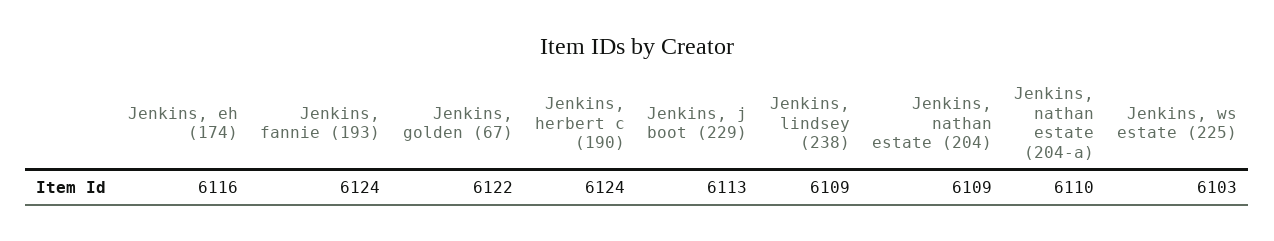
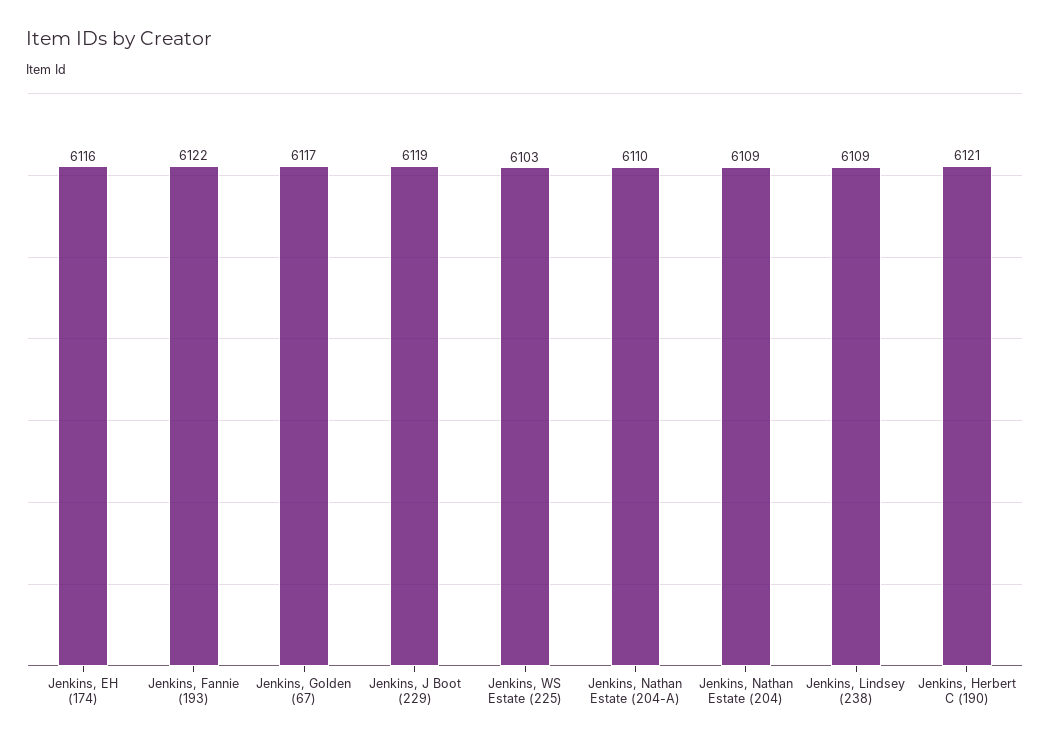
  {
    "Jenkins, eh (174)": 6116,
-   "Jenkins, fannie (193)": 6124,
+   "Jenkins, fannie (193)": 6122,
-   "Jenkins, golden (67)": 6122,
+   "Jenkins, golden (67)": 6117,
-   "Jenkins, herbert c (190)": 6124,
+   "Jenkins, herbert c (190)": 6121,
-   "Jenkins, j boot (229)": 6113,
+   "Jenkins, j boot (229)": 6119,
    "Jenkins, lindsey (238)": 6109,
    "Jenkins, nathan estate (204)": 6109,
    "Jenkins, nathan estate (204-a)": 6110,
    "Jenkins, ws estate (225)": 6103
  }

